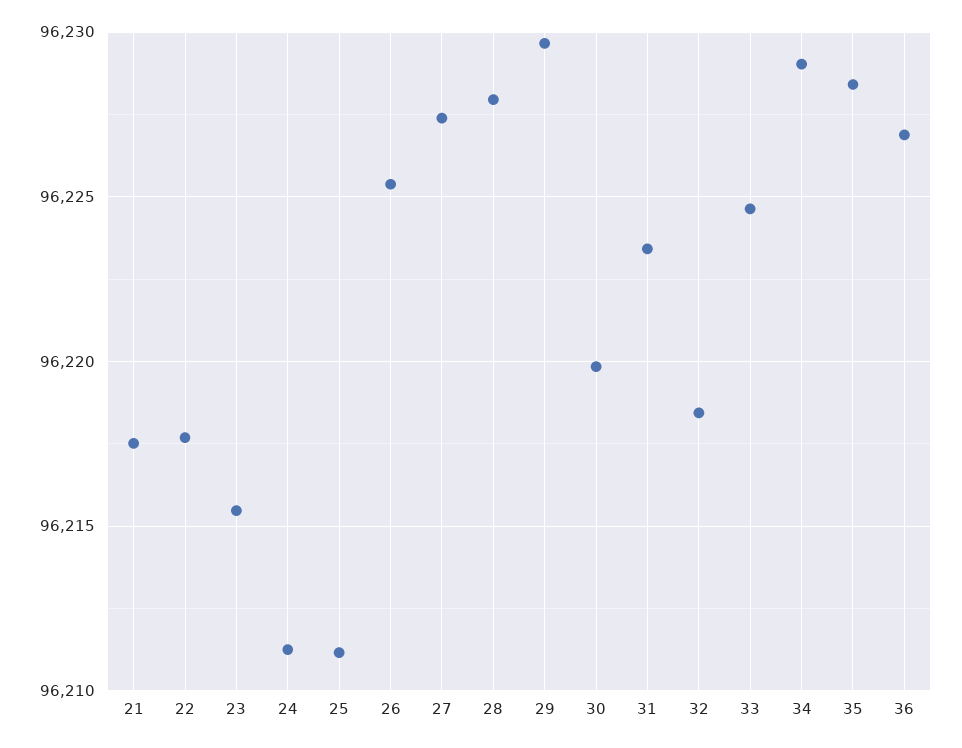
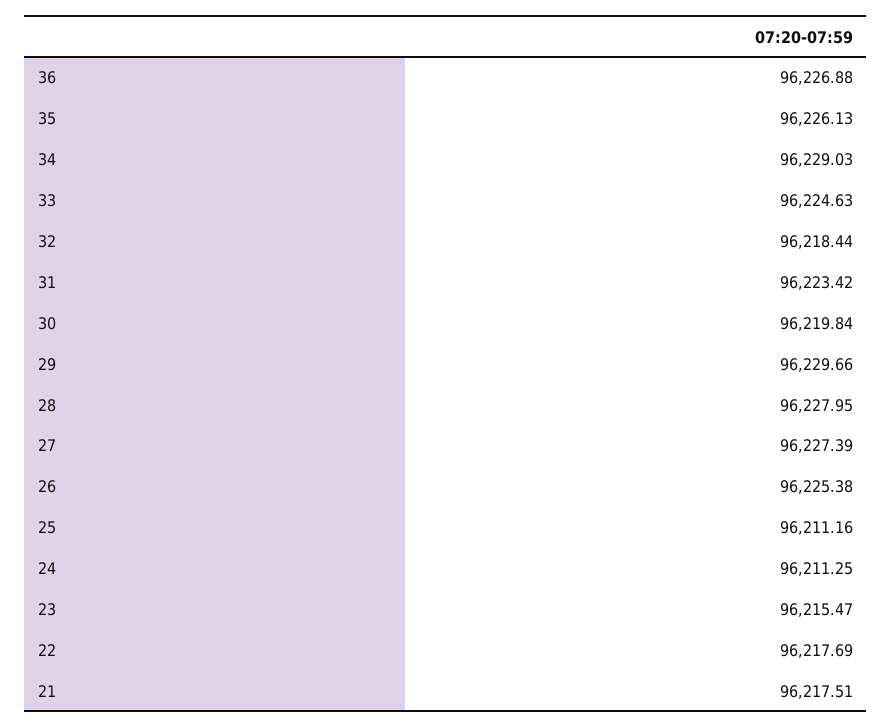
  {
    "21": 96217.51,
    "22": 96217.69,
    "23": 96215.47,
    "24": 96211.25,
    "25": 96211.16,
    "26": 96225.38,
    "27": 96227.39,
    "28": 96227.95,
    "29": 96229.66,
    "30": 96219.84,
    "31": 96223.42,
    "32": 96218.44,
    "33": 96224.63,
    "34": 96229.03,
-   "35": 96228.5,
+   "35": 96226.13,
    "36": 96226.88
  }

